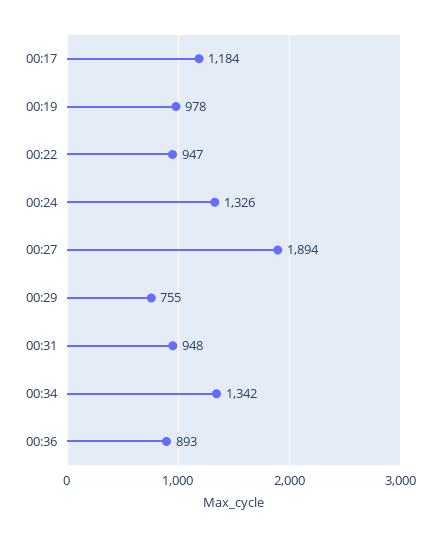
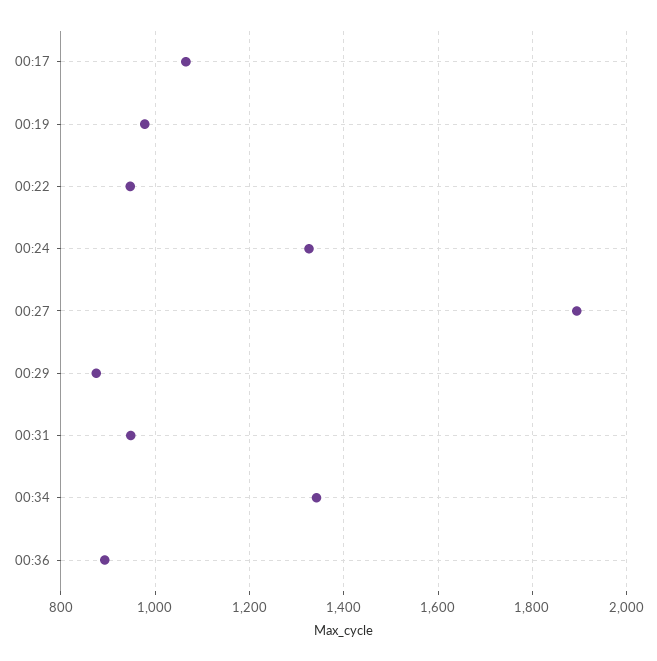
  {
-   "00:17": 1184,
+   "00:17": 1060,
    "00:19": 978,
    "00:22": 947,
    "00:24": 1326,
    "00:27": 1894,
-   "00:29": 755,
+   "00:29": 880,
    "00:31": 948,
    "00:34": 1342,
    "00:36": 893
  }

